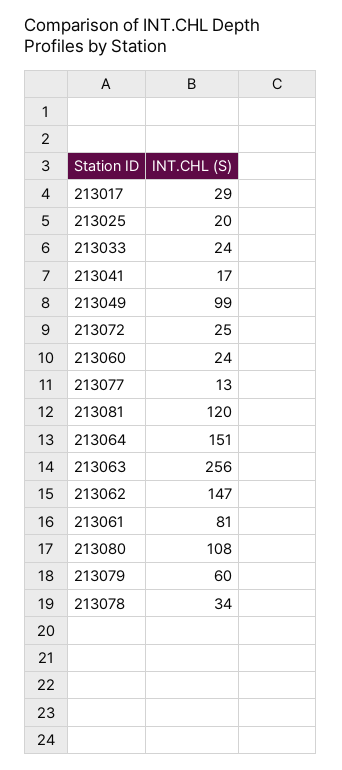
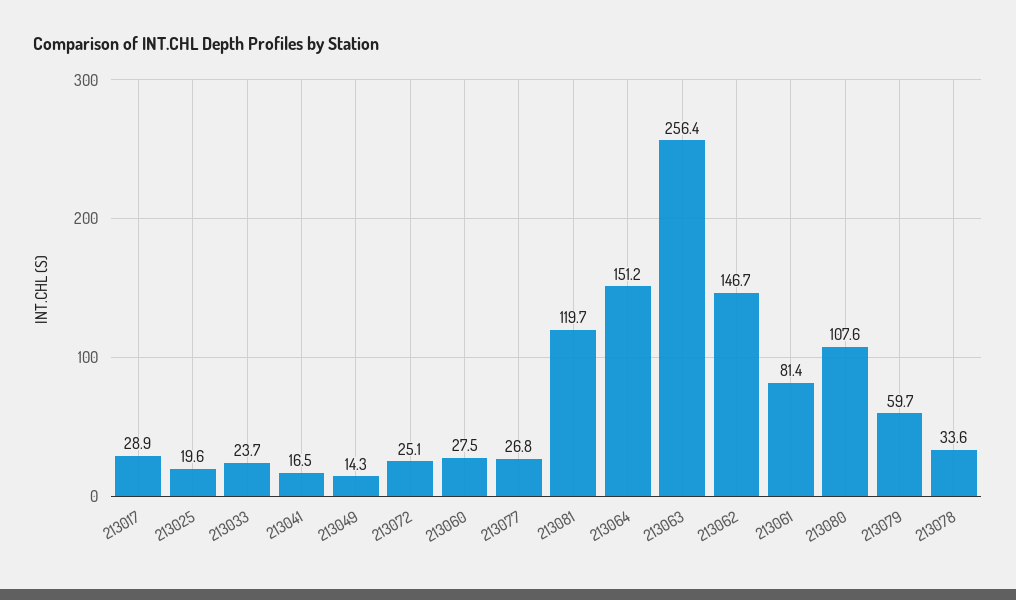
  {
    "213017": 28.9,
    "213025": 19.6,
    "213033": 23.7,
    "213041": 16.5,
-   "213049": 99,
+   "213049": 14.3,
    "213072": 25.1,
-   "213060": 24,
+   "213060": 27.5,
-   "213077": 13,
+   "213077": 26.8,
    "213081": 119.7,
    "213064": 151.2,
    "213063": 256.4,
    "213062": 146.7,
    "213061": 81.4,
    "213080": 107.6,
    "213079": 59.7,
    "213078": 33.6
  }

